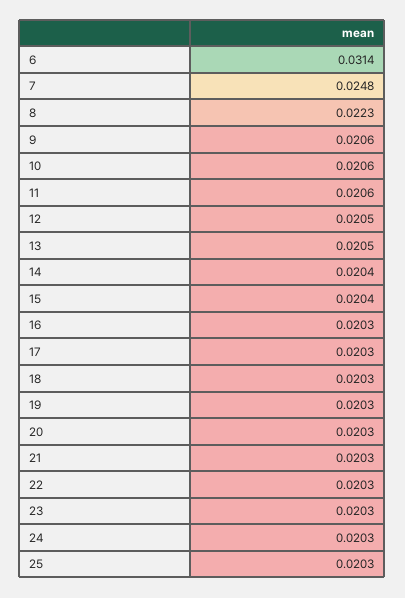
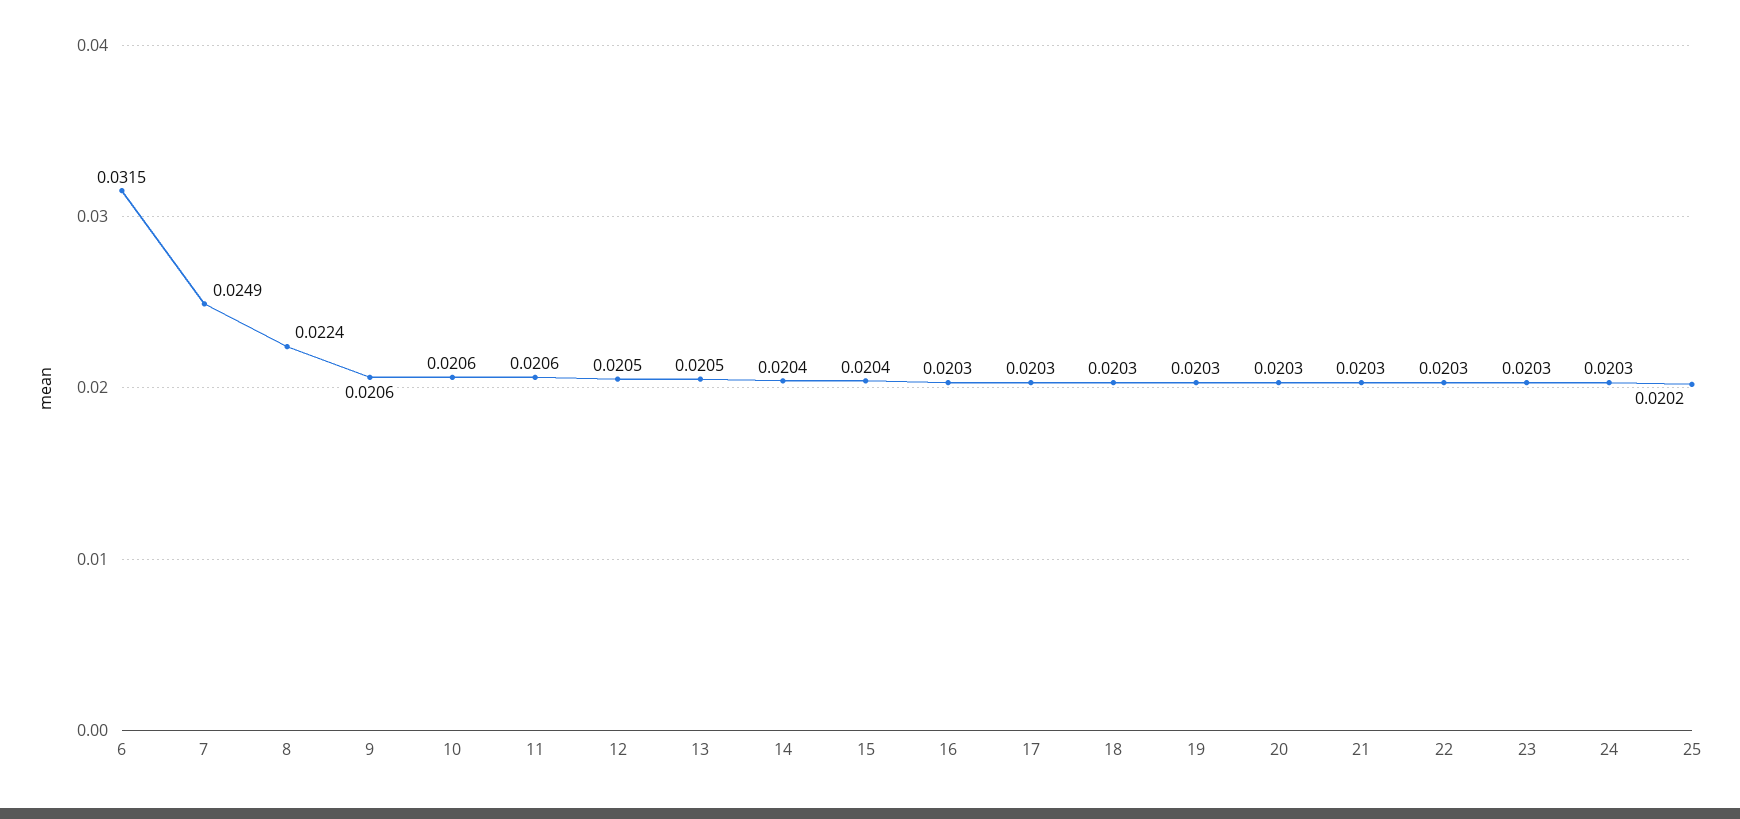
  {
-   "6": 0.0314,
+   "6": 0.0315,
-   "7": 0.0248,
+   "7": 0.0249,
-   "8": 0.0223,
+   "8": 0.0224,
    "9": 0.0206,
    "10": 0.0206,
    "11": 0.0206,
    "12": 0.0205,
    "13": 0.0205,
    "14": 0.0204,
    "15": 0.0204,
    "16": 0.0203,
    "17": 0.0203,
    "18": 0.0203,
    "19": 0.0203,
    "20": 0.0203,
    "21": 0.0203,
    "22": 0.0203,
    "23": 0.0203,
    "24": 0.0203,
-   "25": 0.0203
+   "25": 0.0202
  }

